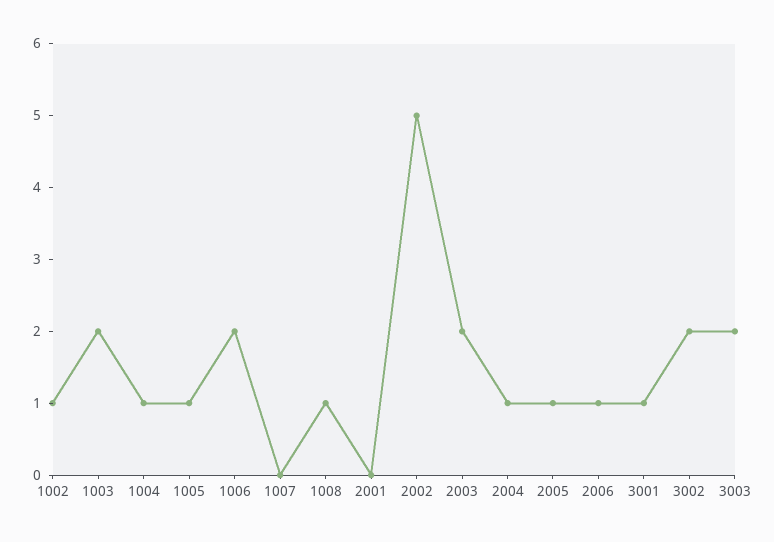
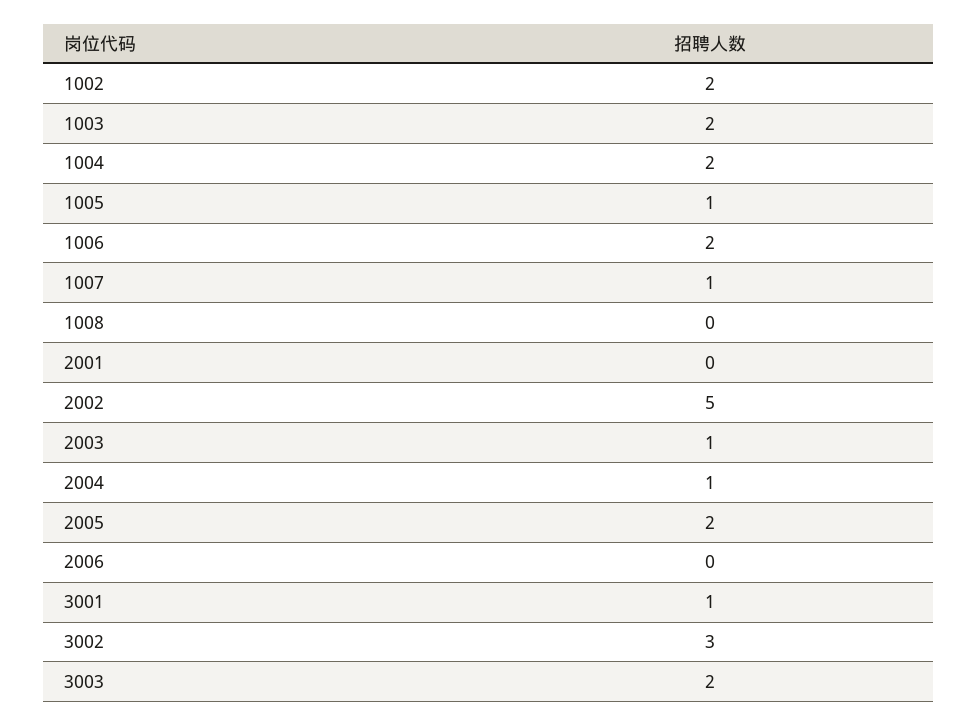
  {
-   "1002": 1,
+   "1002": 2,
    "1003": 2,
-   "1004": 1,
+   "1004": 2,
    "1005": 1,
    "1006": 2,
-   "1007": 0,
+   "1007": 1,
-   "1008": 1,
+   "1008": 0,
    "2001": 0,
    "2002": 5,
-   "2003": 2,
+   "2003": 1,
    "2004": 1,
-   "2005": 1,
+   "2005": 2,
-   "2006": 1,
+   "2006": 0,
    "3001": 1,
-   "3002": 2,
+   "3002": 3,
    "3003": 2
  }

